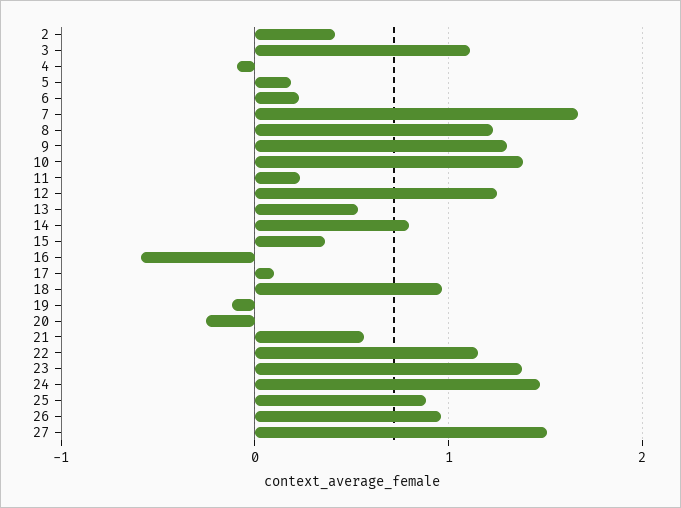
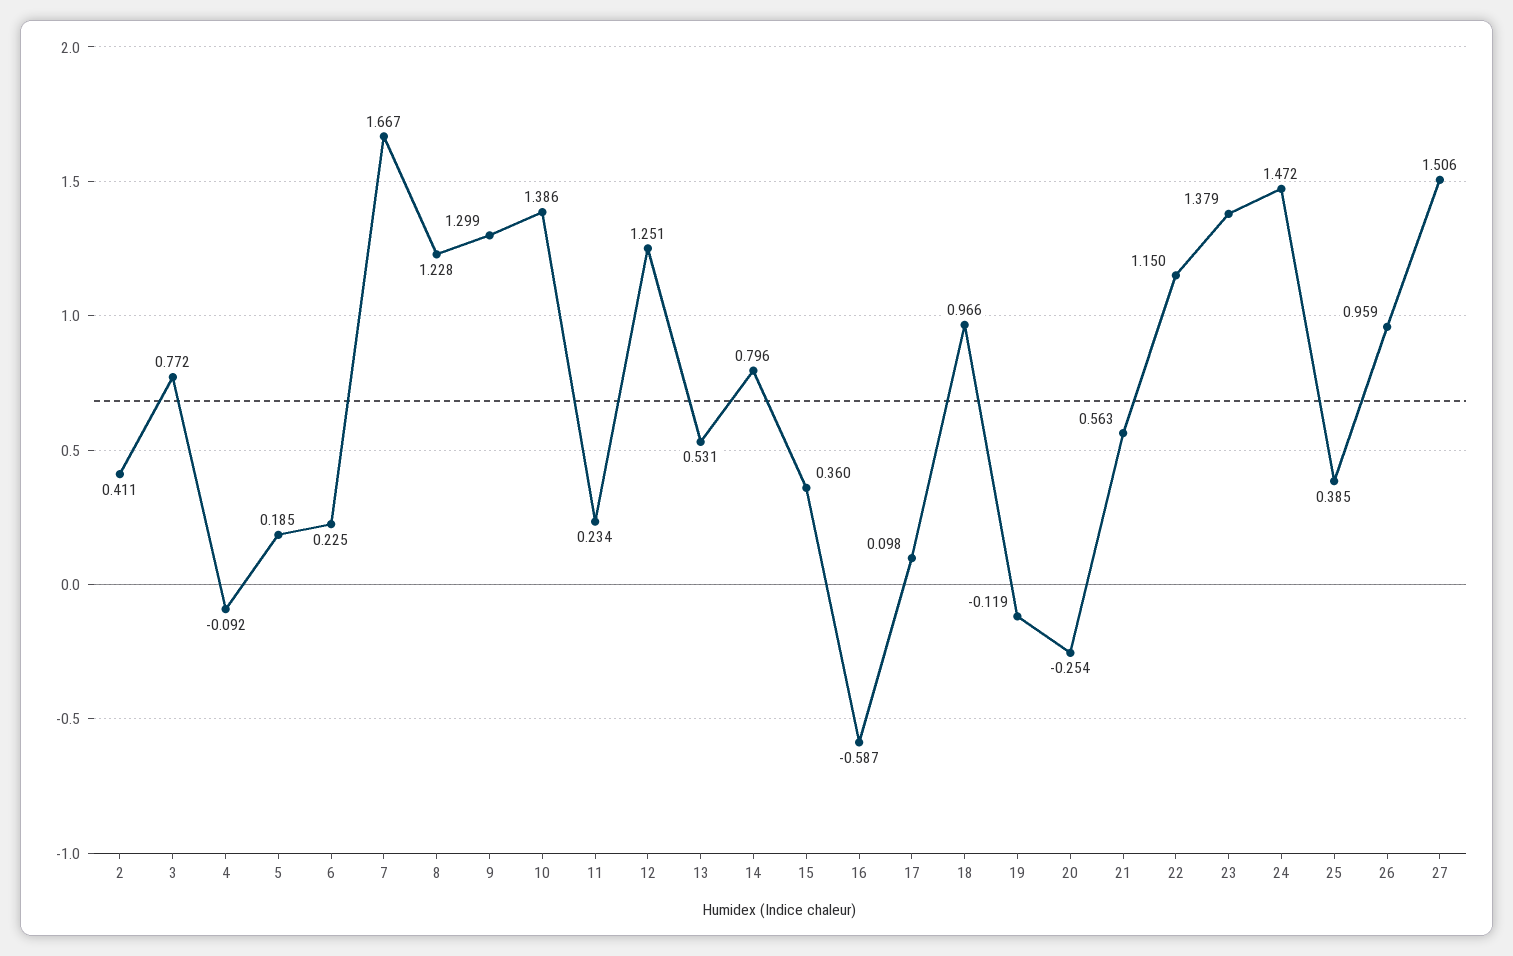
  {
    "2": 0.411,
-   "3": 1.1,
+   "3": 0.772,
    "4": -0.092,
    "5": 0.185,
    "6": 0.225,
    "7": 1.667,
    "8": 1.228,
    "9": 1.299,
    "10": 1.386,
    "11": 0.234,
    "12": 1.251,
    "13": 0.531,
    "14": 0.796,
    "15": 0.36,
    "16": -0.587,
    "17": 0.098,
    "18": 0.966,
    "19": -0.119,
    "20": -0.254,
    "21": 0.563,
    "22": 1.15,
    "23": 1.379,
    "24": 1.472,
-   "25": 0.9,
+   "25": 0.385,
    "26": 0.959,
    "27": 1.506
  }

